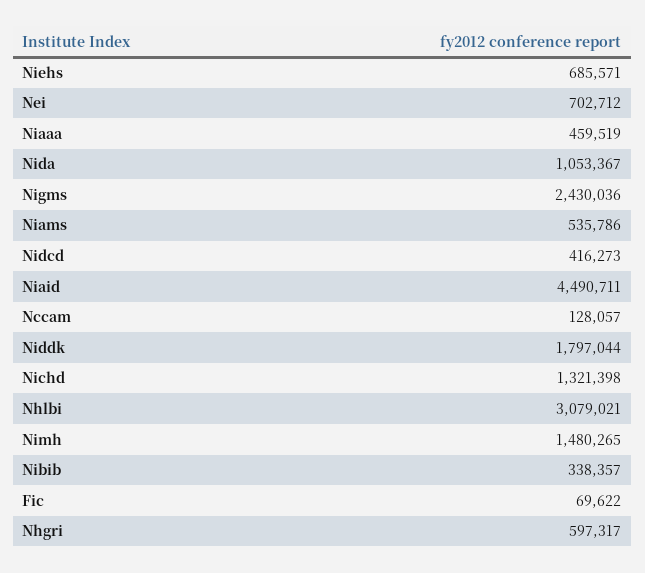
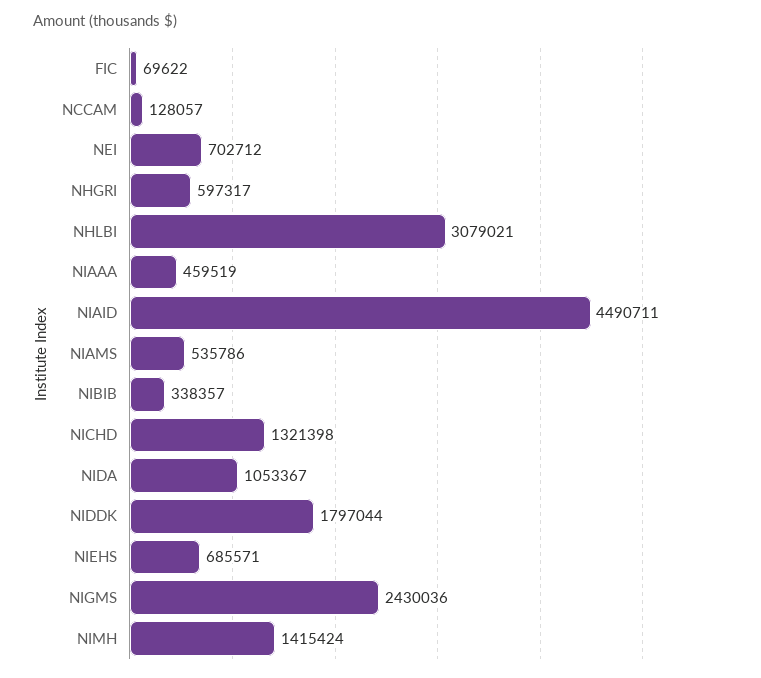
  {
    "Niehs": 685571,
    "Nei": 702712,
    "Niaaa": 459519,
    "Nida": 1053367,
    "Nigms": 2430036,
    "Niams": 535786,
-   "Nidcd": 416273,
    "Niaid": 4490711,
    "Nccam": 128057,
    "Niddk": 1797044,
    "Nichd": 1321398,
    "Nhlbi": 3079021,
-   "Nimh": 1480265,
+   "Nimh": 1415424,
    "Nibib": 338357,
    "Fic": 69622,
    "Nhgri": 597317
  }

